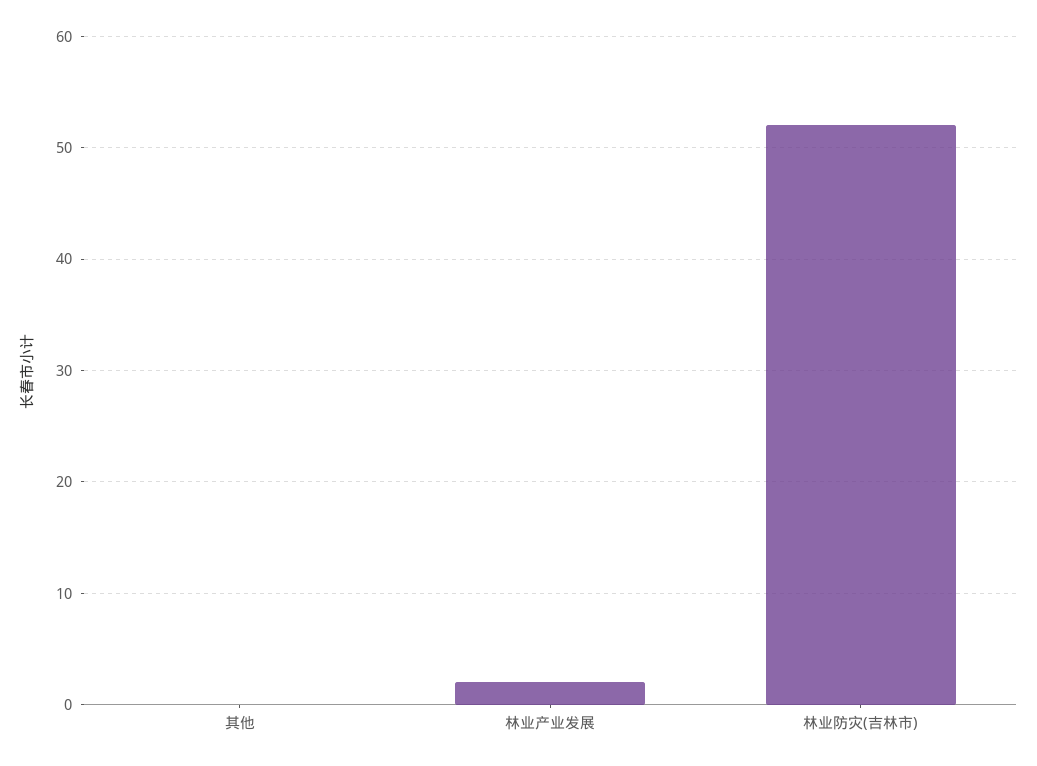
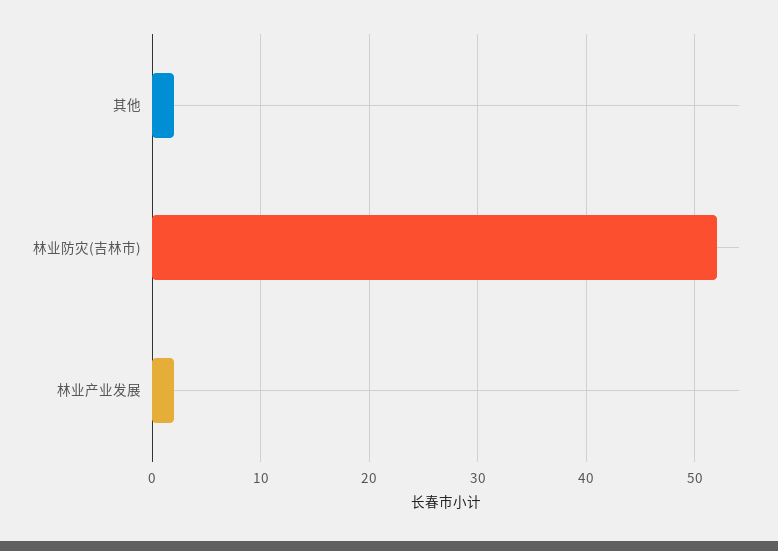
  {
-   "其他": 0,
+   "其他": 2,
    "林业产业发展": 2,
    "林业防灾(吉林市)": 52
  }

